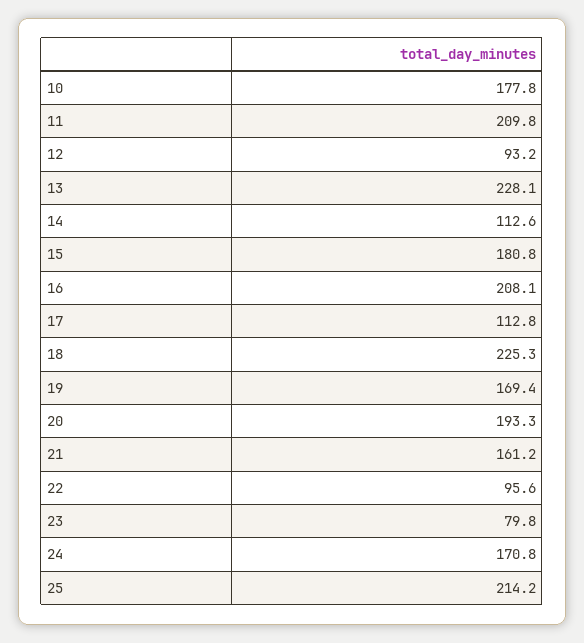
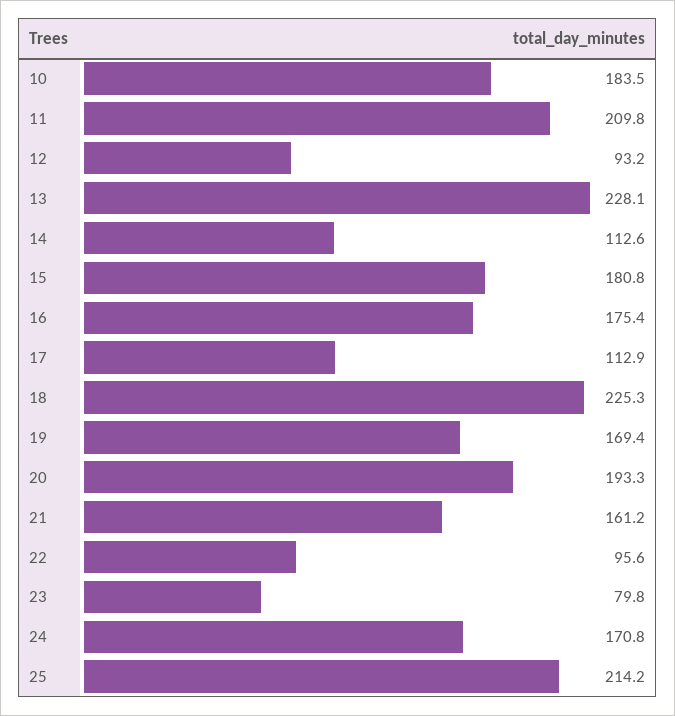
  {
-   "10": 177.8,
+   "10": 183.5,
    "11": 209.8,
    "12": 93.2,
    "13": 228.1,
    "14": 112.6,
    "15": 180.8,
-   "16": 208.1,
+   "16": 175.4,
-   "17": 112.8,
+   "17": 112.9,
    "18": 225.3,
    "19": 169.4,
    "20": 193.3,
    "21": 161.2,
    "22": 95.6,
    "23": 79.8,
    "24": 170.8,
    "25": 214.2
  }

